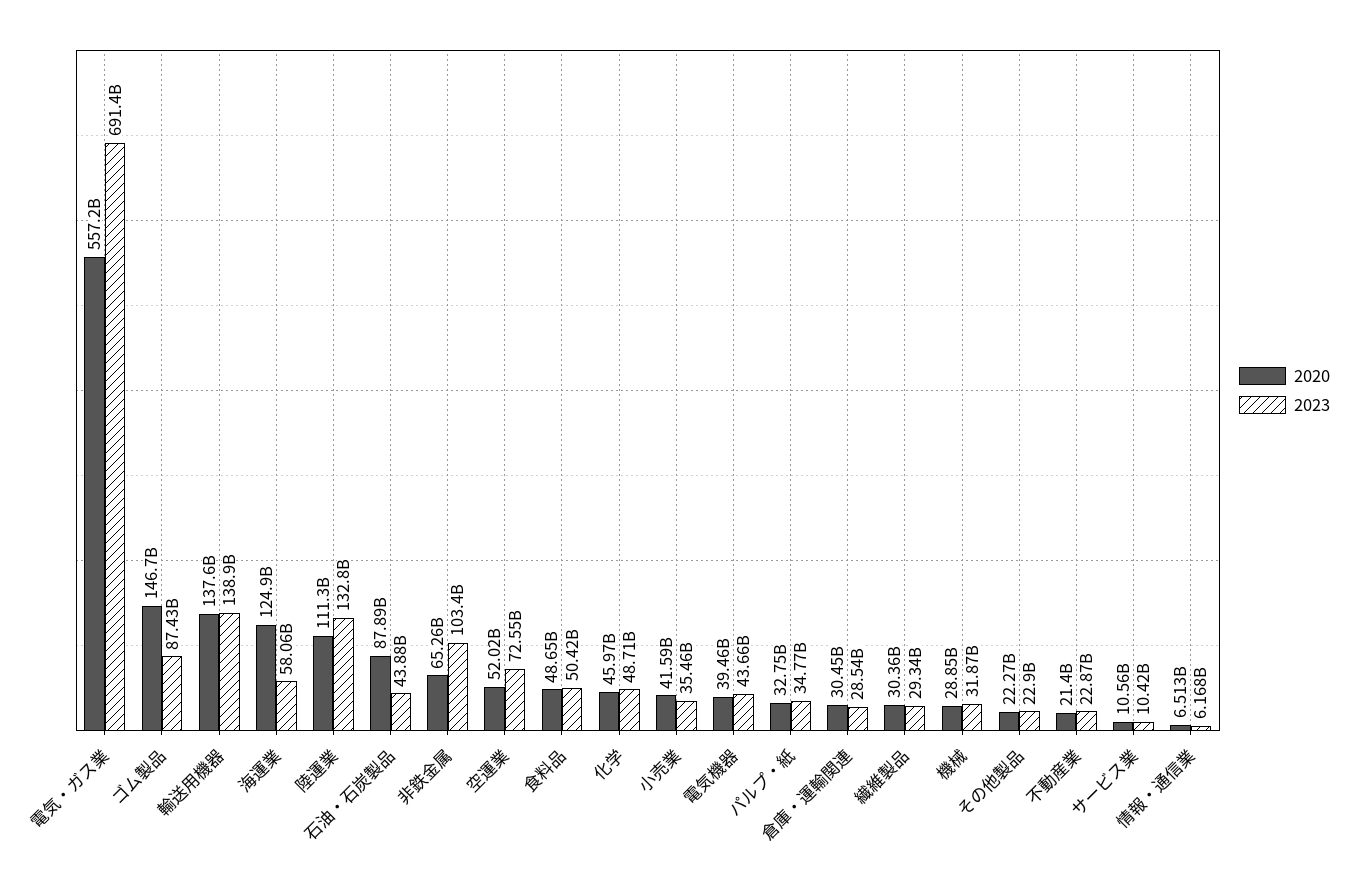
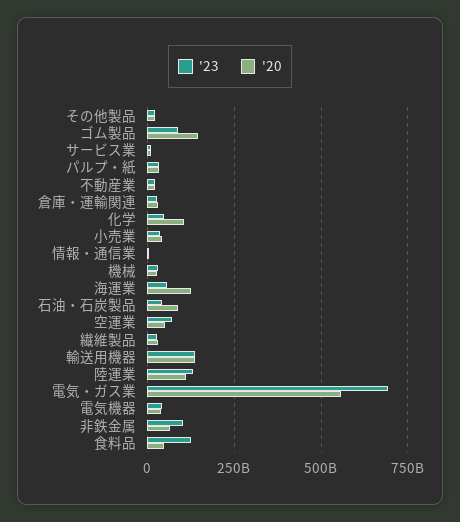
  {
    "2020": {
      "電気・ガス業": 557200000000,
      "ゴム製品": 146700000000,
      "輸送用機器": 137600000000,
      "海運業": 124900000000,
      "陸運業": 111300000000,
      "石油・石炭製品": 87890000000,
      "非鉄金属": 65260000000,
      "空運業": 52020000000,
      "食料品": 48650000000,
-     "化学": 45970000000,
+     "化学": 100000000000,
      "小売業": 41590000000,
      "電気機器": 39460000000,
      "パルプ・紙": 32750000000,
      "倉庫・運輸関連": 30450000000,
      "繊維製品": 30360000000,
      "機械": 28850000000,
      "その他製品": 22270000000,
      "不動産業": 21400000000,
      "サービス業": 10560000000,
      "情報・通信業": 6513000000
    },
    "2023": {
      "電気・ガス業": 691400000000,
      "ゴム製品": 87430000000,
      "輸送用機器": 138900000000,
      "海運業": 58060000000,
      "陸運業": 132800000000,
      "石油・石炭製品": 43880000000,
      "非鉄金属": 103400000000,
      "空運業": 72550000000,
-     "食料品": 50420000000,
+     "食料品": 125000000000,
      "化学": 48710000000,
      "小売業": 35460000000,
      "電気機器": 43660000000,
      "パルプ・紙": 34770000000,
      "倉庫・運輸関連": 28540000000,
      "繊維製品": 29340000000,
      "機械": 31870000000,
      "その他製品": 22900000000,
      "不動産業": 22870000000,
      "サービス業": 10420000000,
      "情報・通信業": 6168000000
    }
  }

